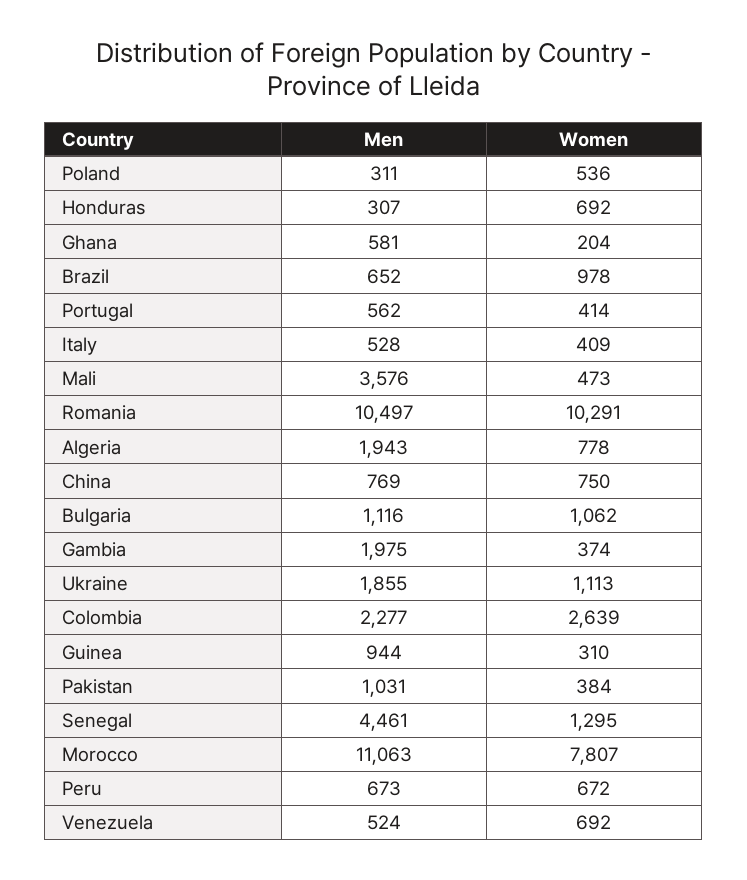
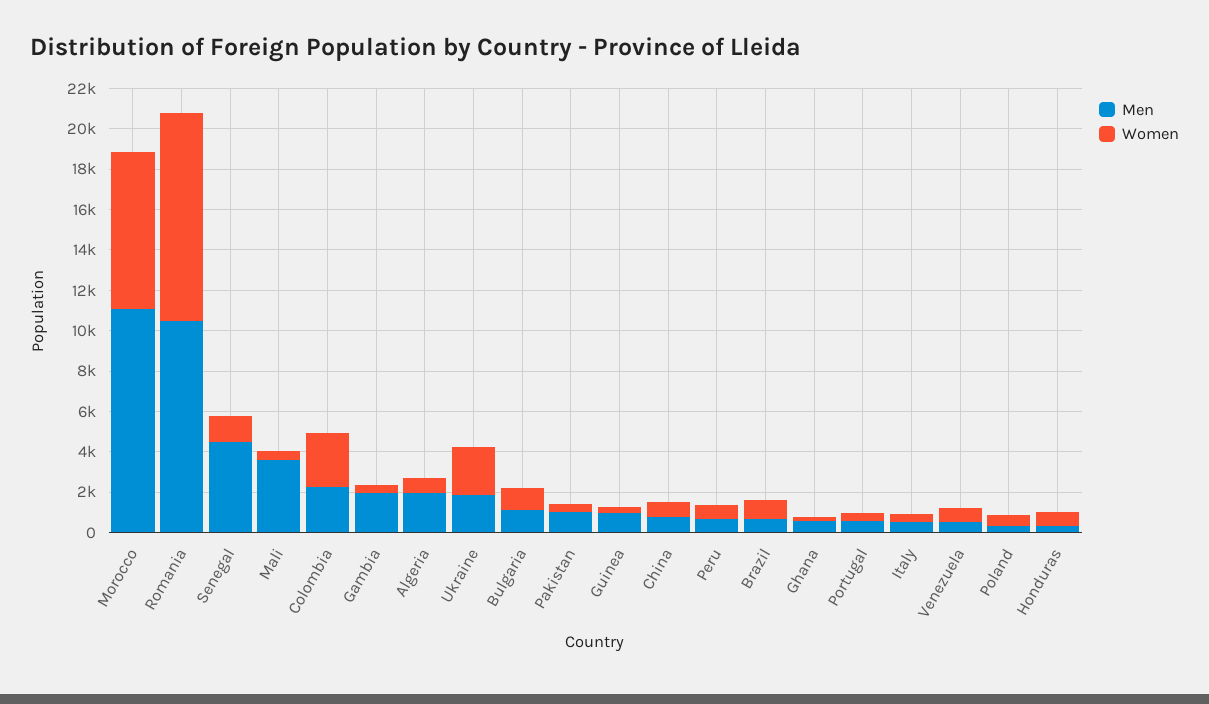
  {
    "Men": {
      "Poland": 311,
      "Honduras": 307,
      "Ghana": 581,
      "Brazil": 652,
      "Portugal": 562,
      "Italy": 528,
      "Mali": 3576,
      "Romania": 10497,
      "Algeria": 1943,
      "China": 769,
      "Bulgaria": 1116,
      "Gambia": 1975,
      "Ukraine": 1855,
      "Colombia": 2277,
      "Guinea": 944,
      "Pakistan": 1031,
      "Senegal": 4461,
      "Morocco": 11063,
      "Peru": 673,
      "Venezuela": 524
    },
    "Women": {
      "Poland": 536,
      "Honduras": 692,
      "Ghana": 204,
      "Brazil": 978,
      "Portugal": 414,
      "Italy": 409,
      "Mali": 473,
      "Romania": 10291,
      "Algeria": 778,
      "China": 750,
      "Bulgaria": 1062,
      "Gambia": 374,
-     "Ukraine": 1113,
+     "Ukraine": 2500,
      "Colombia": 2639,
      "Guinea": 310,
      "Pakistan": 384,
      "Senegal": 1295,
      "Morocco": 7807,
      "Peru": 672,
      "Venezuela": 692
    }
  }

